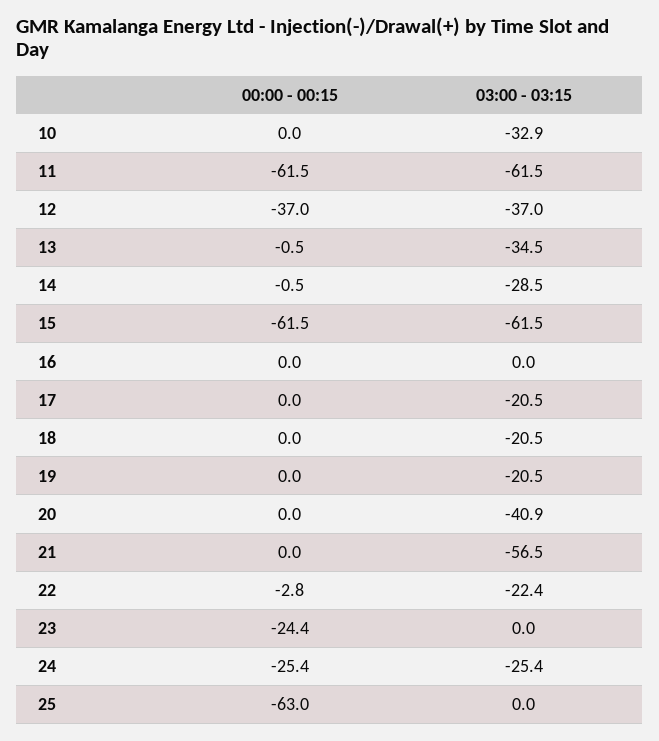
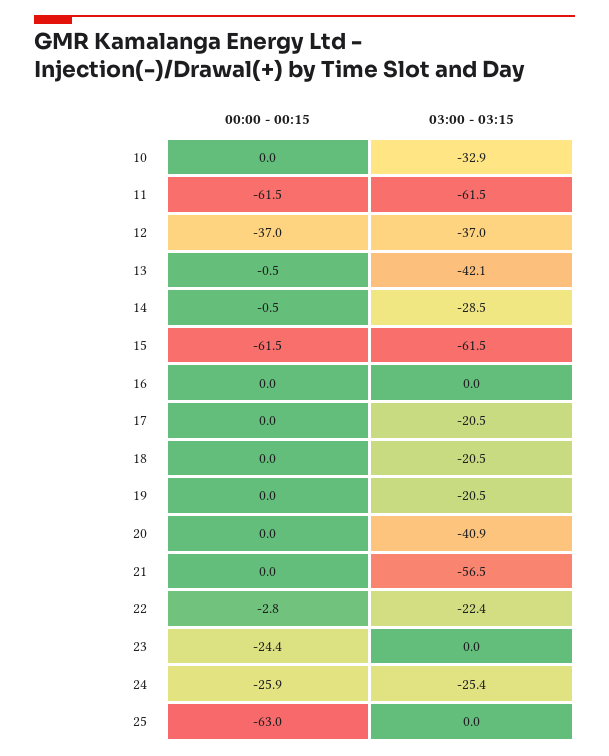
  {
    "00:00 - 00:15": {
      "10": 0,
      "11": -61.5,
      "12": -37,
      "13": -0.5,
      "14": -0.5,
      "15": -61.5,
      "16": 0,
      "17": 0,
      "18": 0,
      "19": 0,
      "20": 0,
      "21": 0,
      "22": -2.8,
      "23": -24.4,
-     "24": -25.4,
+     "24": -25.9,
      "25": -63
    },
    "03:00 - 03:15": {
      "10": -32.9,
      "11": -61.5,
      "12": -37,
-     "13": -34.5,
+     "13": -42.1,
      "14": -28.5,
      "15": -61.5,
      "16": 0,
      "17": -20.5,
      "18": -20.5,
      "19": -20.5,
      "20": -40.9,
      "21": -56.5,
      "22": -22.4,
      "23": 0,
      "24": -25.4,
      "25": 0
    }
  }

